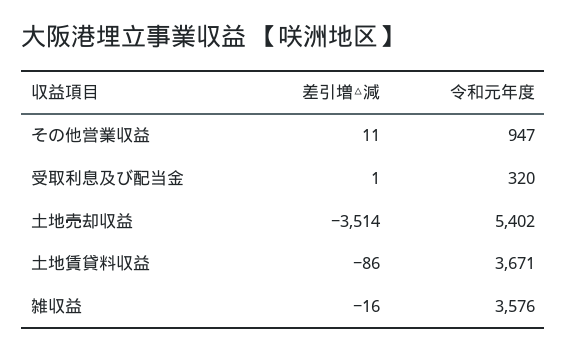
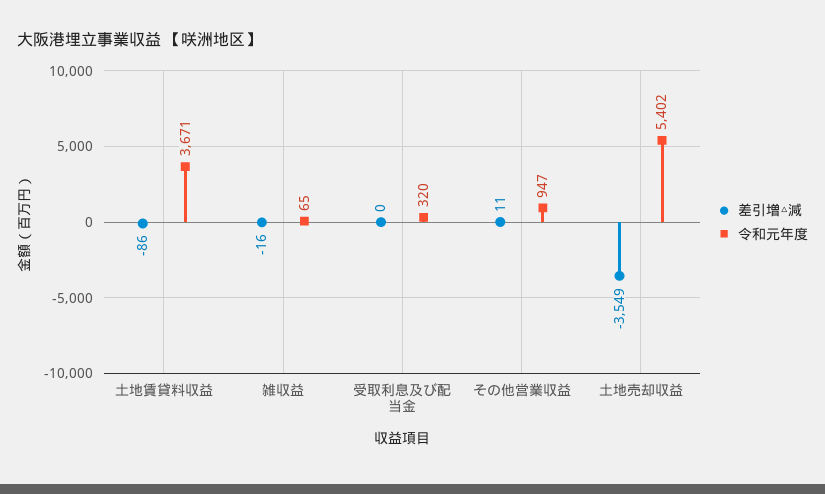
  {
    "差引増△減": {
      "その他営業収益": 11,
-     "受取利息及び配当金": 1,
+     "受取利息及び配当金": 0,
-     "土地売却収益": -3514,
+     "土地売却収益": -3549,
      "土地賃貸料収益": -86,
      "雑収益": -16
    },
    "令和元年度": {
      "その他営業収益": 947,
      "受取利息及び配当金": 320,
      "土地売却収益": 5402,
      "土地賃貸料収益": 3671,
-     "雑収益": 3576
+     "雑収益": 65
    }
  }

